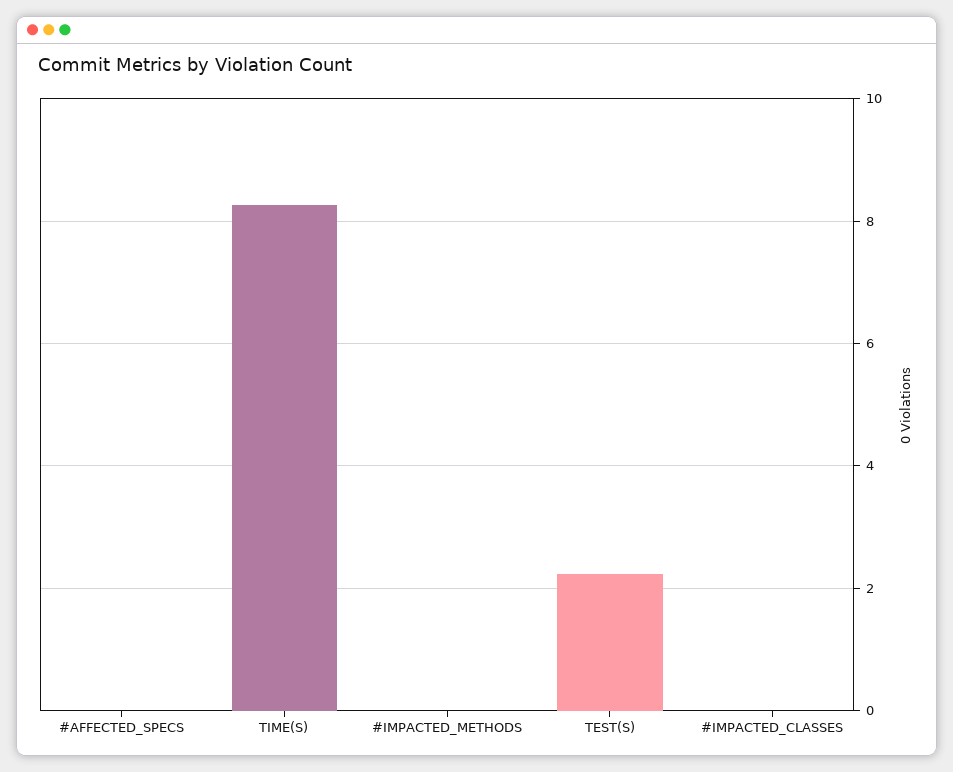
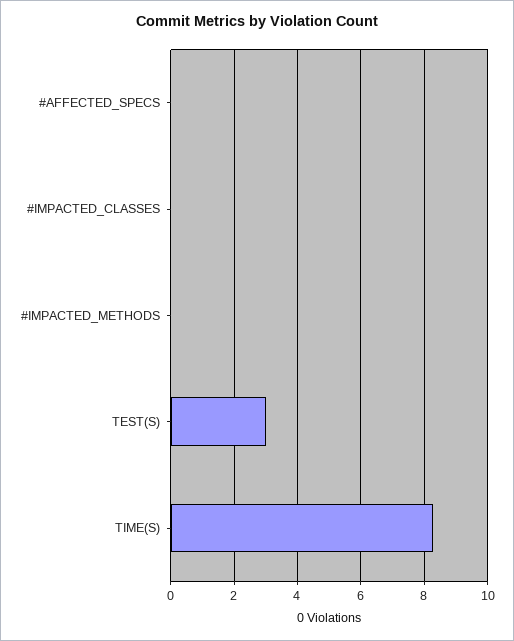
  {
    "#AFFECTED_SPECS": 0,
    "TIME(S)": 8.2,
    "#IMPACTED_METHODS": 0,
-   "TEST(S)": 2.2,
+   "TEST(S)": 3,
    "#IMPACTED_CLASSES": 0
  }

